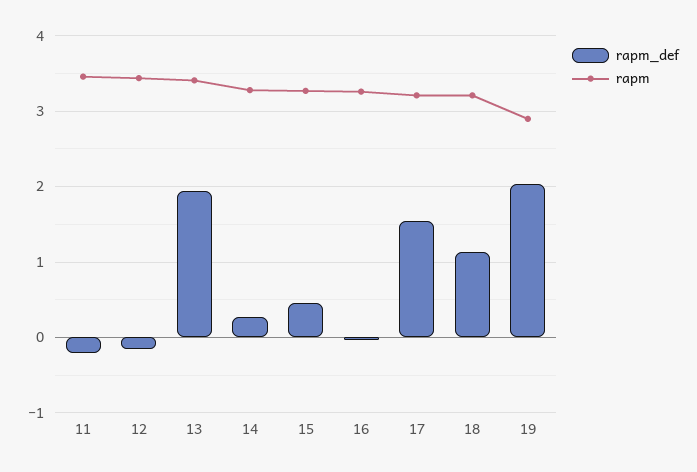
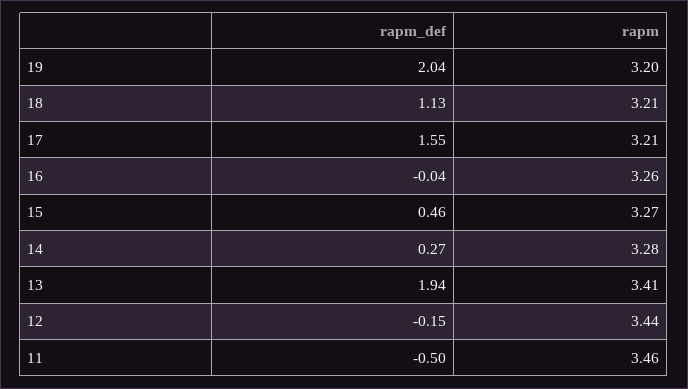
  {
    "rapm_def": {
-     "11": -0.2,
+     "11": -0.5,
      "12": -0.15,
      "13": 1.94,
      "14": 0.27,
      "15": 0.46,
      "16": -0.04,
      "17": 1.55,
      "18": 1.13,
      "19": 2.04
    },
    "rapm": {
      "11": 3.46,
      "12": 3.44,
      "13": 3.41,
      "14": 3.28,
      "15": 3.27,
      "16": 3.26,
      "17": 3.21,
      "18": 3.21,
-     "19": 2.9
+     "19": 3.2
    }
  }

